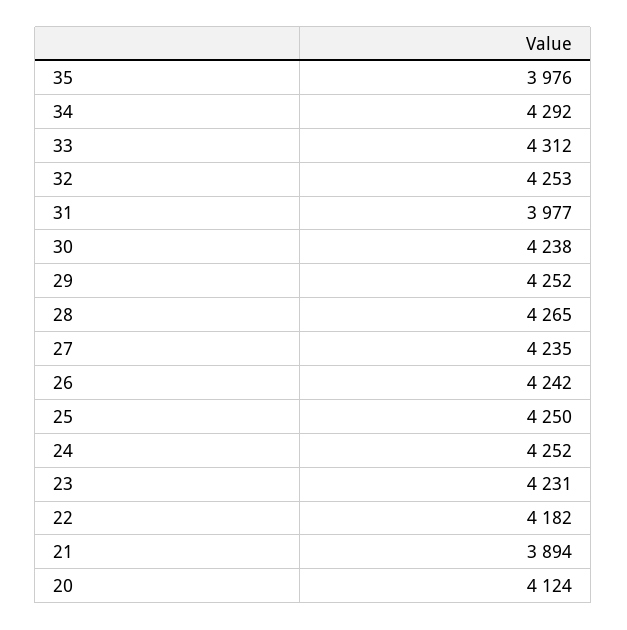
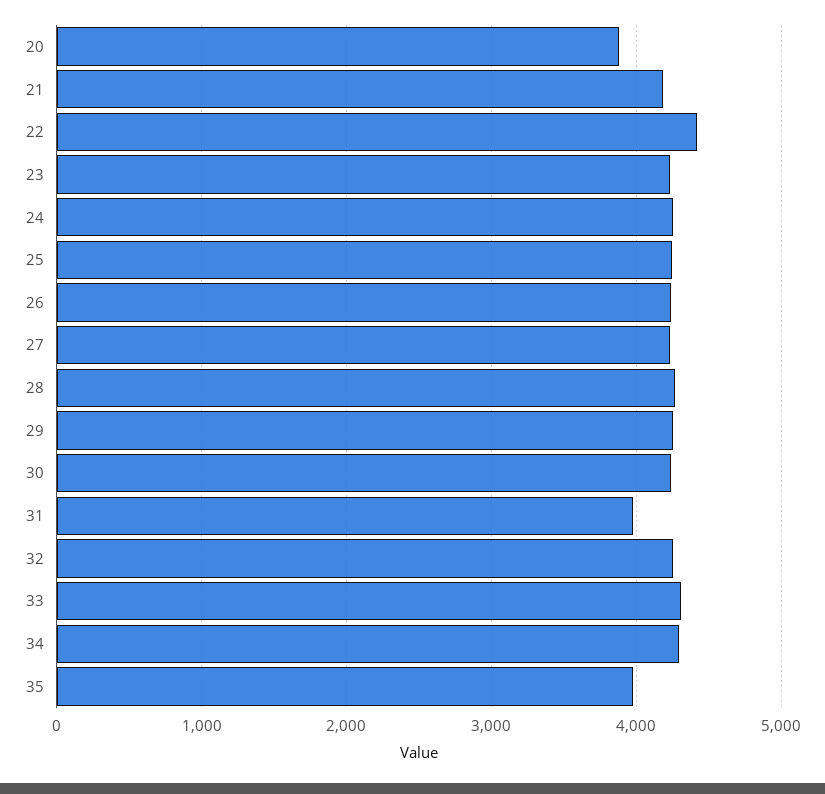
  {
    "35": 3976,
    "34": 4292,
    "33": 4312,
    "32": 4253,
    "31": 3977,
    "30": 4238,
    "29": 4252,
    "28": 4265,
    "27": 4235,
    "26": 4242,
    "25": 4250,
    "24": 4252,
    "23": 4231,
-   "22": 4182,
+   "22": 4400,
-   "21": 3894,
+   "21": 4200,
-   "20": 4124
+   "20": 3900
  }

